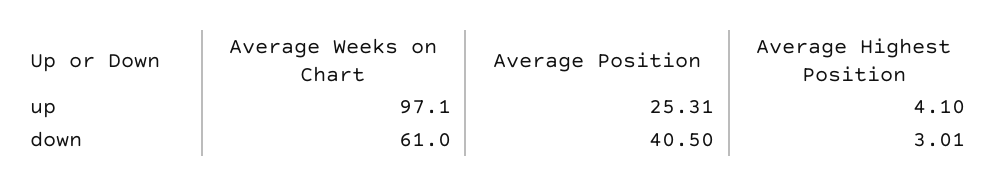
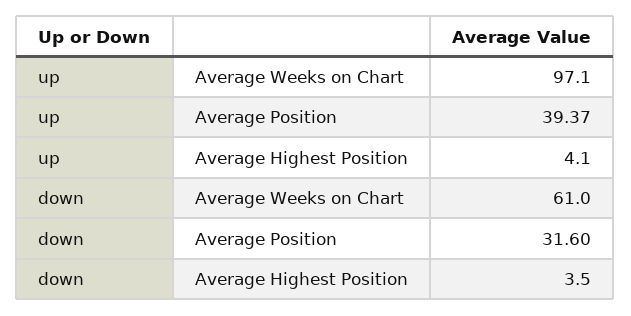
  {
    "Average Weeks on Chart": {
      "up": 97.1,
      "down": 61
    },
    "Average Position": {
-     "up": 25.31,
+     "up": 39.37,
-     "down": 40.5
+     "down": 31.6
    },
    "Average Highest Position": {
      "up": 4.1,
-     "down": 3.01
+     "down": 3.5
    }
  }

